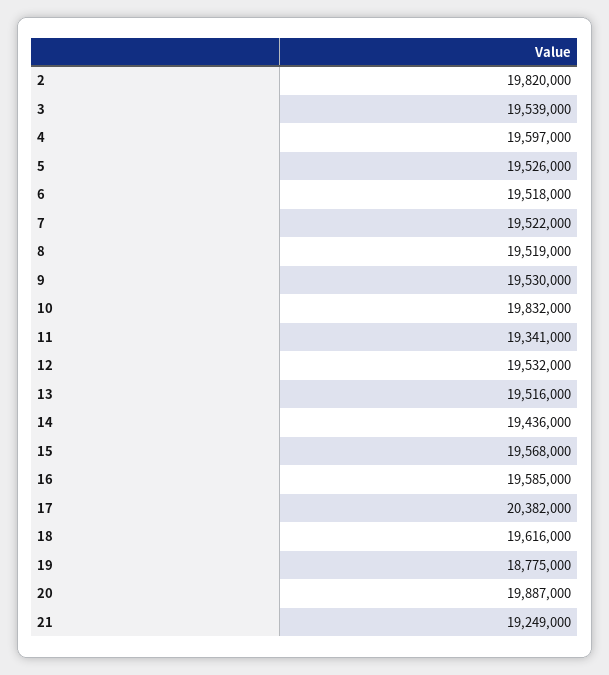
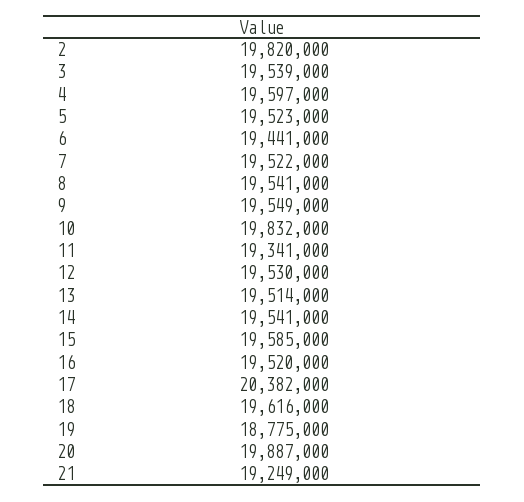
  {
    "2": 19820000,
    "3": 19539000,
    "4": 19597000,
-   "5": 19526000,
+   "5": 19523000,
-   "6": 19518000,
+   "6": 19441000,
    "7": 19522000,
-   "8": 19519000,
+   "8": 19541000,
-   "9": 19530000,
+   "9": 19549000,
    "10": 19832000,
    "11": 19341000,
-   "12": 19532000,
+   "12": 19530000,
-   "13": 19516000,
+   "13": 19514000,
-   "14": 19436000,
+   "14": 19541000,
-   "15": 19568000,
+   "15": 19585000,
-   "16": 19585000,
+   "16": 19520000,
    "17": 20382000,
    "18": 19616000,
    "19": 18775000,
    "20": 19887000,
    "21": 19249000
  }

